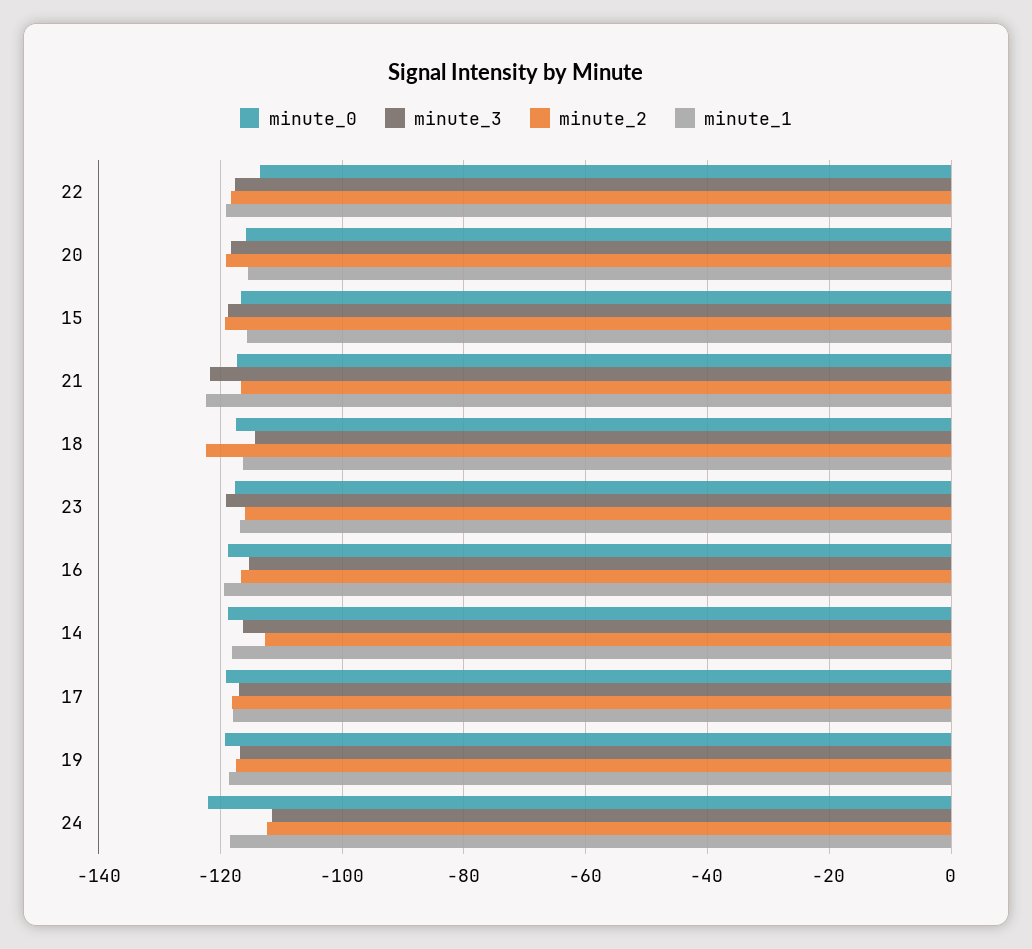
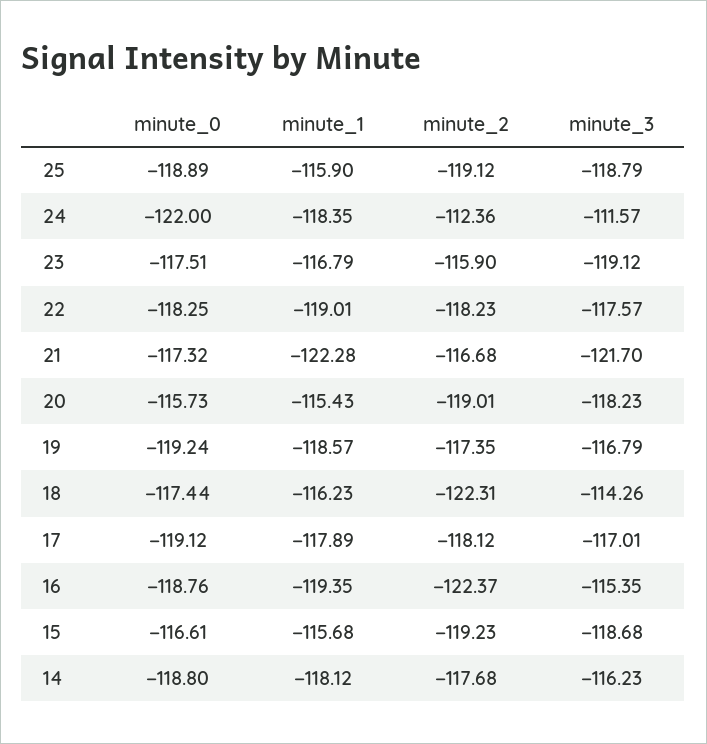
  {
    "minute_0": {
-     "22": -114,
+     "22": -118.25,
      "20": -115.73,
      "15": -116.61,
      "21": -117.32,
      "18": -117.44,
      "23": -117.51,
      "16": -118.76,
      "14": -118.8,
      "17": -119.12,
      "19": -119.24,
-     "24": -122
+     "24": -122,
+     "25": -118.89
    },
    "minute_3": {
      "22": -117.57,
      "20": -118.23,
      "15": -118.68,
      "21": -121.7,
      "18": -114.26,
      "23": -119.12,
      "16": -115.35,
      "14": -116.23,
      "17": -117.01,
      "19": -116.79,
-     "24": -111.57
+     "24": -111.57,
+     "25": -118.79
    },
    "minute_2": {
      "22": -118.23,
      "20": -119.01,
      "15": -119.23,
      "21": -116.68,
      "18": -122.31,
      "23": -115.9,
-     "16": -116,
+     "16": -122.37,
-     "14": -112,
+     "14": -117.68,
      "17": -118.12,
      "19": -117.35,
-     "24": -112.36
+     "24": -112.36,
+     "25": -119.12
    },
    "minute_1": {
      "22": -119.01,
      "20": -115.43,
      "15": -115.68,
      "21": -122.28,
      "18": -116.23,
      "23": -116.79,
      "16": -119.35,
      "14": -118.12,
      "17": -117.89,
      "19": -118.57,
-     "24": -118.35
+     "24": -118.35,
+     "25": -115.9
    }
  }

